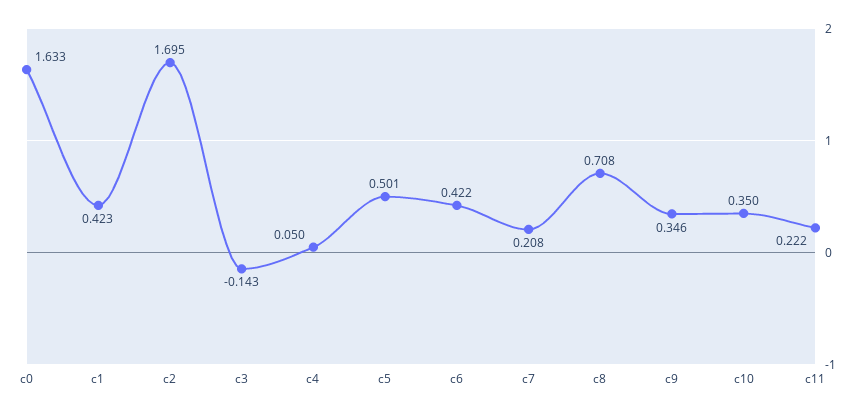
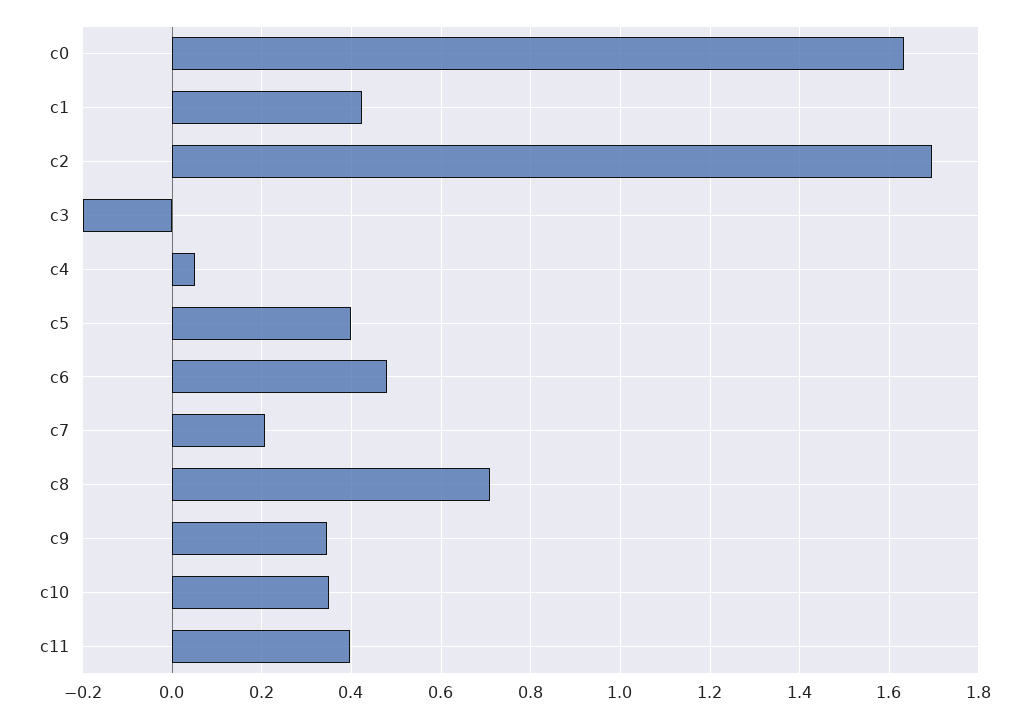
  {
    "c0": 1.633,
    "c1": 0.423,
    "c2": 1.695,
-   "c3": -0.143,
+   "c3": -0.2,
    "c4": 0.05,
-   "c5": 0.501,
+   "c5": 0.4,
-   "c6": 0.422,
+   "c6": 0.48,
    "c7": 0.208,
    "c8": 0.708,
    "c9": 0.346,
    "c10": 0.35,
-   "c11": 0.222
+   "c11": 0.4
  }

